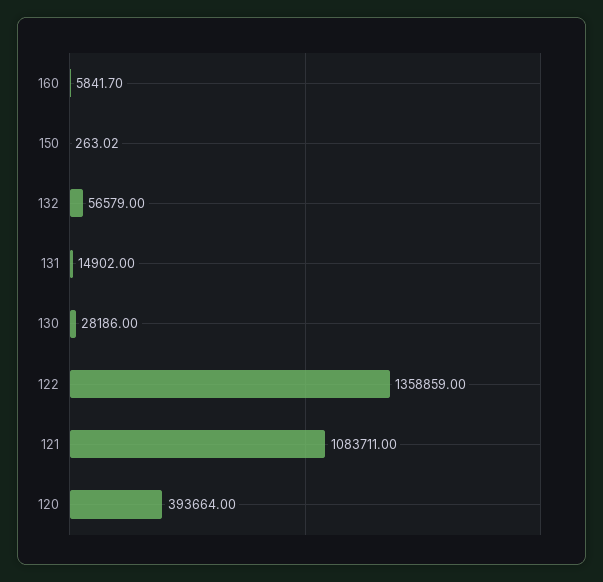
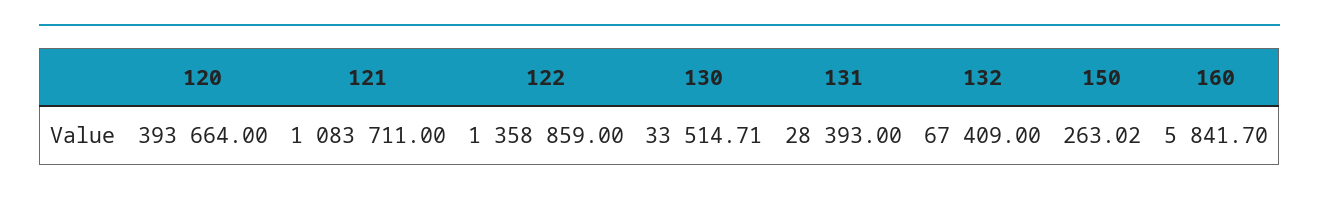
  {
    "160": 5841.7,
    "150": 263.02,
-   "132": 56579,
+   "132": 67409,
-   "131": 14902,
+   "131": 28393,
-   "130": 28186,
+   "130": 33514.71,
    "122": 1358859,
    "121": 1083711,
    "120": 393664
  }

